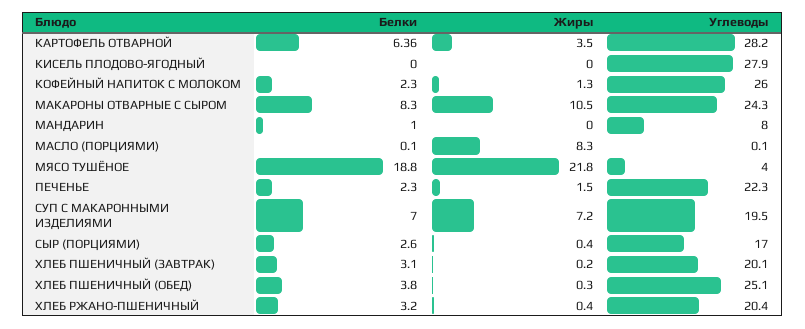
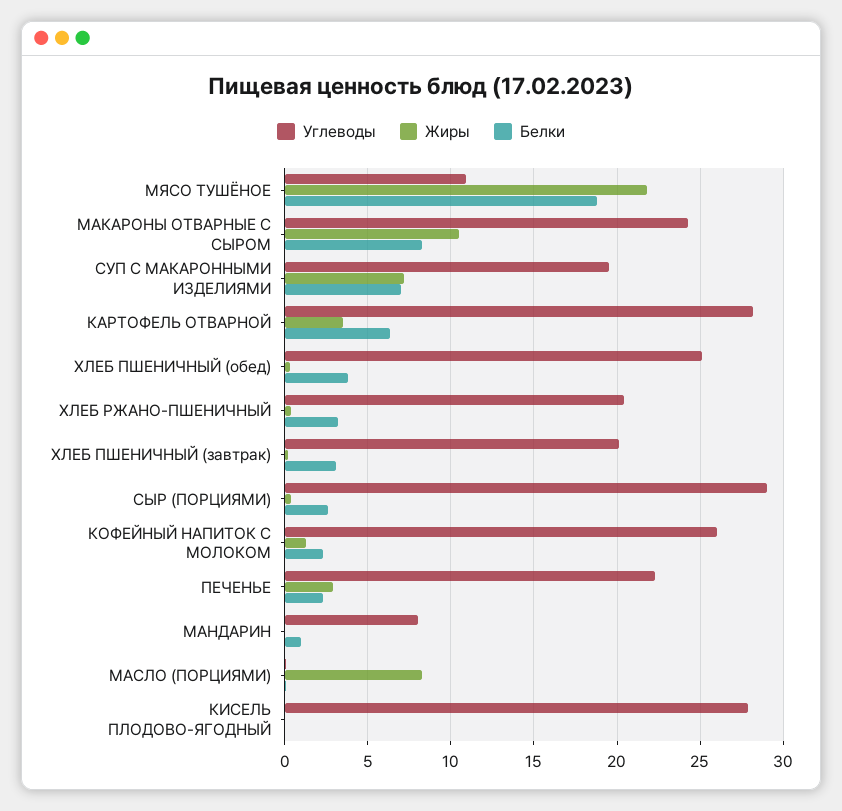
  {
    "Белки": {
      "КАРТОФЕЛЬ ОТВАРНОЙ": 6.36,
      "КИСЕЛЬ ПЛОДОВО-ЯГОДНЫЙ": 0,
      "КОФЕЙНЫЙ НАПИТОК С МОЛОКОМ": 2.3,
      "МАКАРОНЫ ОТВАРНЫЕ С СЫРОМ": 8.3,
      "МАНДАРИН": 1,
      "МАСЛО (ПОРЦИЯМИ)": 0.1,
      "МЯСО ТУШЁНОЕ": 18.8,
      "ПЕЧЕНЬЕ": 2.3,
      "СУП С МАКАРОННЫМИ ИЗДЕЛИЯМИ": 7,
      "СЫР (ПОРЦИЯМИ)": 2.6,
      "ХЛЕБ ПШЕНИЧНЫЙ (ЗАВТРАК)": 3.1,
      "ХЛЕБ ПШЕНИЧНЫЙ (ОБЕД)": 3.8,
      "ХЛЕБ РЖАНО-ПШЕНИЧНЫЙ": 3.2
    },
    "Жиры": {
      "КАРТОФЕЛЬ ОТВАРНОЙ": 3.5,
      "КИСЕЛЬ ПЛОДОВО-ЯГОДНЫЙ": 0,
      "КОФЕЙНЫЙ НАПИТОК С МОЛОКОМ": 1.3,
      "МАКАРОНЫ ОТВАРНЫЕ С СЫРОМ": 10.5,
      "МАНДАРИН": 0,
      "МАСЛО (ПОРЦИЯМИ)": 8.3,
      "МЯСО ТУШЁНОЕ": 21.8,
-     "ПЕЧЕНЬЕ": 1.5,
+     "ПЕЧЕНЬЕ": 3,
      "СУП С МАКАРОННЫМИ ИЗДЕЛИЯМИ": 7.2,
      "СЫР (ПОРЦИЯМИ)": 0.4,
      "ХЛЕБ ПШЕНИЧНЫЙ (ЗАВТРАК)": 0.2,
      "ХЛЕБ ПШЕНИЧНЫЙ (ОБЕД)": 0.3,
      "ХЛЕБ РЖАНО-ПШЕНИЧНЫЙ": 0.4
    },
    "Углеводы": {
      "КАРТОФЕЛЬ ОТВАРНОЙ": 28.2,
      "КИСЕЛЬ ПЛОДОВО-ЯГОДНЫЙ": 27.9,
      "КОФЕЙНЫЙ НАПИТОК С МОЛОКОМ": 26,
      "МАКАРОНЫ ОТВАРНЫЕ С СЫРОМ": 24.3,
      "МАНДАРИН": 8,
      "МАСЛО (ПОРЦИЯМИ)": 0.1,
-     "МЯСО ТУШЁНОЕ": 4,
+     "МЯСО ТУШЁНОЕ": 11,
      "ПЕЧЕНЬЕ": 22.3,
      "СУП С МАКАРОННЫМИ ИЗДЕЛИЯМИ": 19.5,
-     "СЫР (ПОРЦИЯМИ)": 17,
+     "СЫР (ПОРЦИЯМИ)": 29,
      "ХЛЕБ ПШЕНИЧНЫЙ (ЗАВТРАК)": 20.1,
      "ХЛЕБ ПШЕНИЧНЫЙ (ОБЕД)": 25.1,
      "ХЛЕБ РЖАНО-ПШЕНИЧНЫЙ": 20.4
    }
  }

